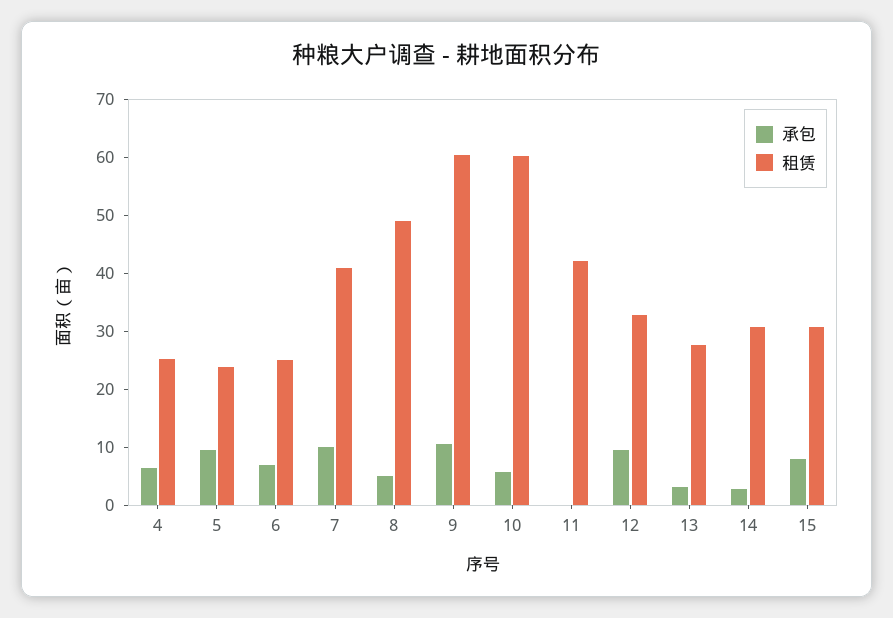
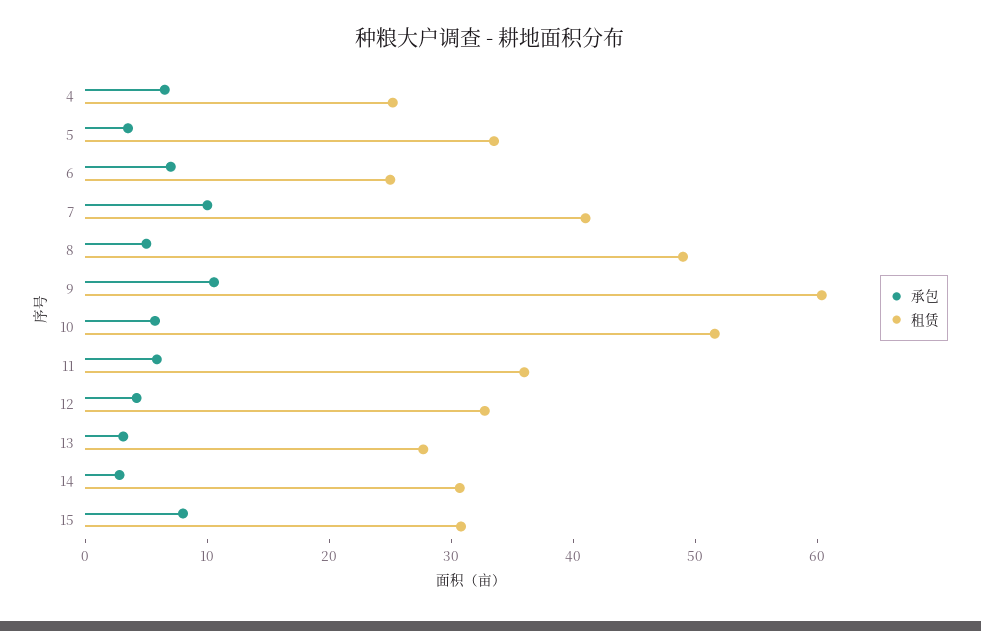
  {
    "承包": {
      "4": 6,
-     "5": 10,
+     "5": 4,
      "6": 8,
      "7": 10,
      "8": 6,
      "9": 10,
      "10": 6,
-     "11": 0,
+     "11": 6,
-     "12": 10,
+     "12": 4,
      "13": 4,
      "14": 2,
      "15": 8
    },
    "租赁": {
      "4": 26,
-     "5": 24,
+     "5": 34,
      "6": 26,
      "7": 42,
      "8": 50,
      "9": 60,
-     "10": 60,
+     "10": 52,
-     "11": 42,
+     "11": 36,
      "12": 32,
      "13": 28,
      "14": 30,
      "15": 30
    }
  }

